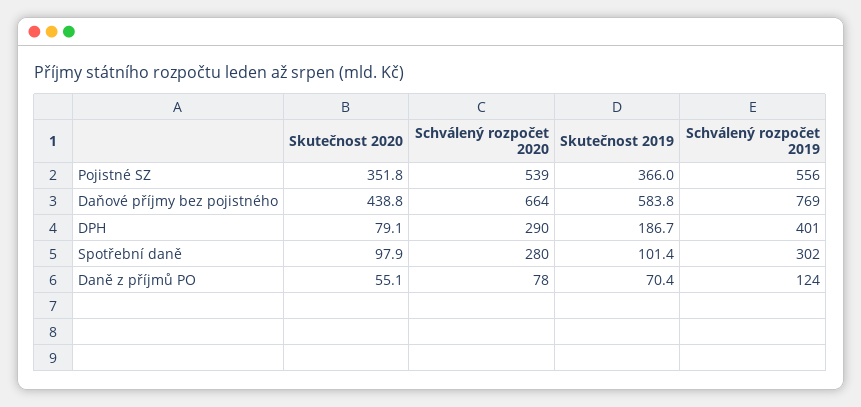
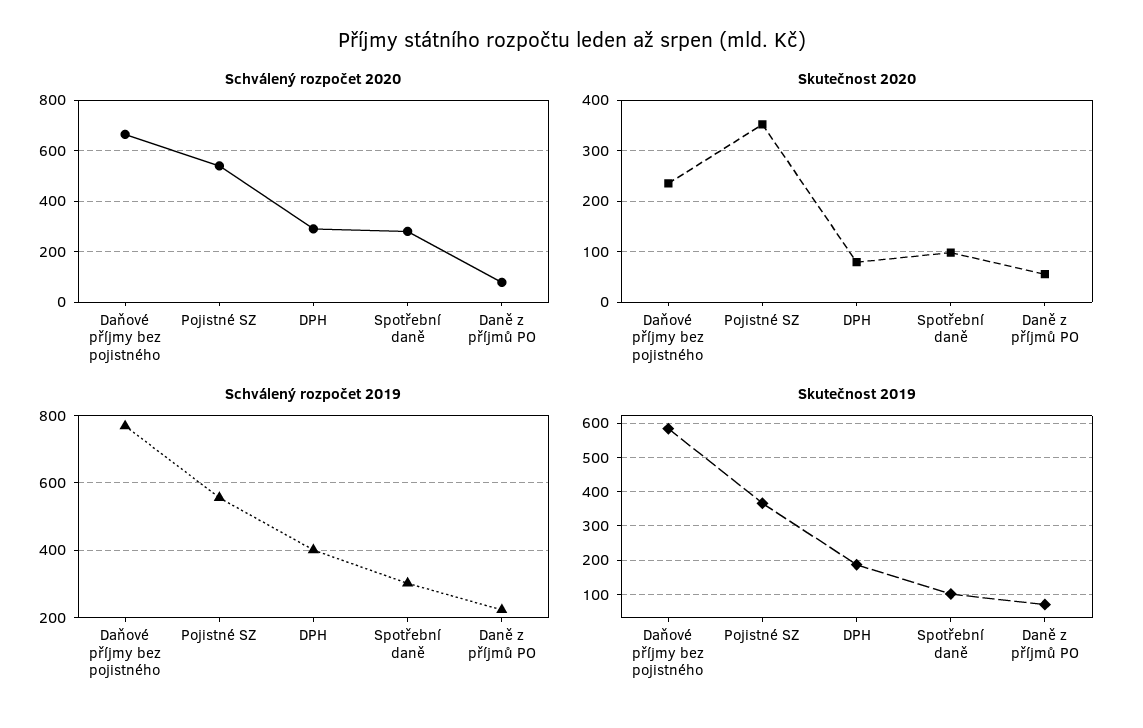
  {
    "Skutečnost 2020": {
      "Pojistné SZ": 351.8,
-     "Daňové příjmy bez pojistného": 438.8,
+     "Daňové příjmy bez pojistného": 240,
      "DPH": 79.1,
      "Spotřební daně": 97.9,
      "Daně z příjmů PO": 55.1
    },
    "Schválený rozpočet 2020": {
      "Pojistné SZ": 539,
      "Daňové příjmy bez pojistného": 664,
      "DPH": 290,
      "Spotřební daně": 280,
      "Daně z příjmů PO": 78
    },
    "Skutečnost 2019": {
      "Pojistné SZ": 366,
      "Daňové příjmy bez pojistného": 583.8,
      "DPH": 186.7,
      "Spotřební daně": 101.4,
      "Daně z příjmů PO": 70.4
    },
    "Schválený rozpočet 2019": {
      "Pojistné SZ": 556,
      "Daňové příjmy bez pojistného": 769,
      "DPH": 401,
      "Spotřební daně": 302,
-     "Daně z příjmů PO": 124
+     "Daně z příjmů PO": 220
    }
  }

